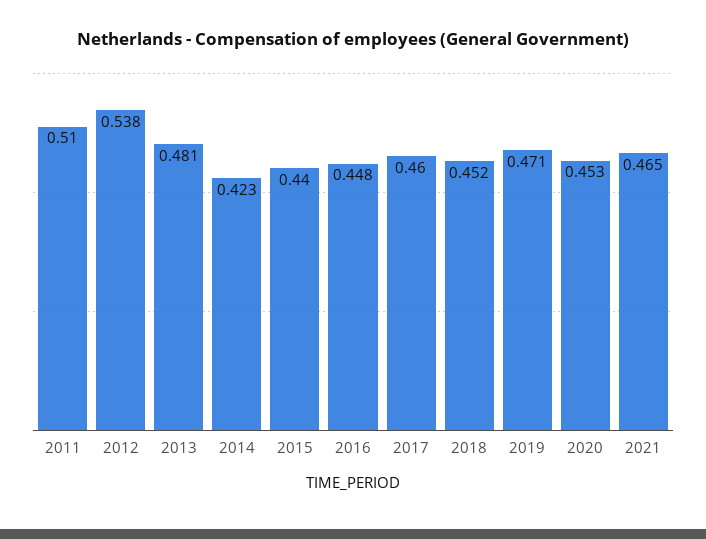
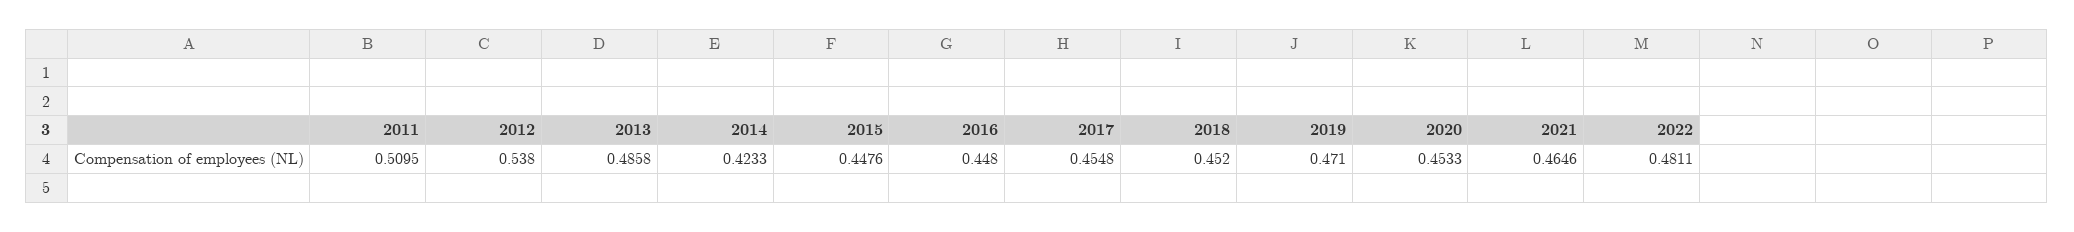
  {
    "2011": 0.5095,
    "2012": 0.538,
-   "2013": 0.481,
+   "2013": 0.4858,
    "2014": 0.4233,
-   "2015": 0.44,
+   "2015": 0.4476,
    "2016": 0.448,
-   "2017": 0.46,
+   "2017": 0.4548,
    "2018": 0.452,
    "2019": 0.471,
    "2020": 0.4533,
-   "2021": 0.4646
+   "2021": 0.4646,
+   "2022": 0.4811
  }

